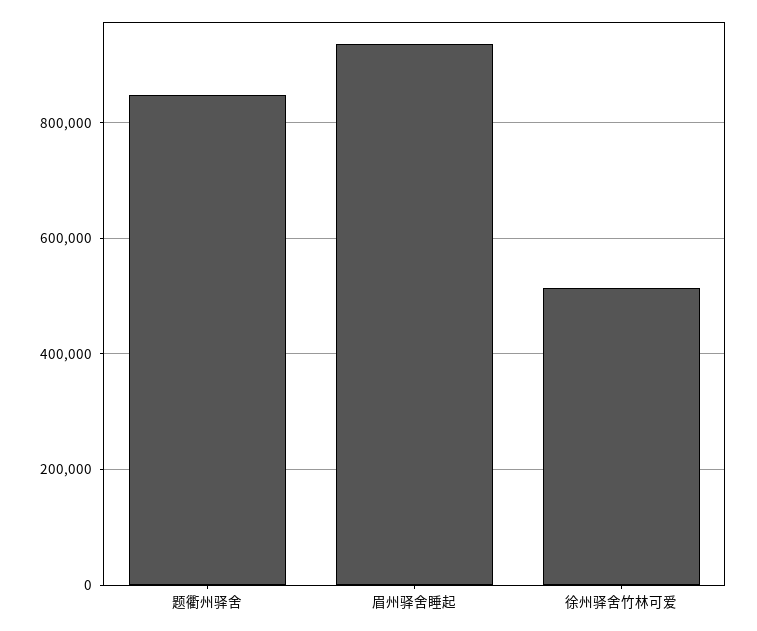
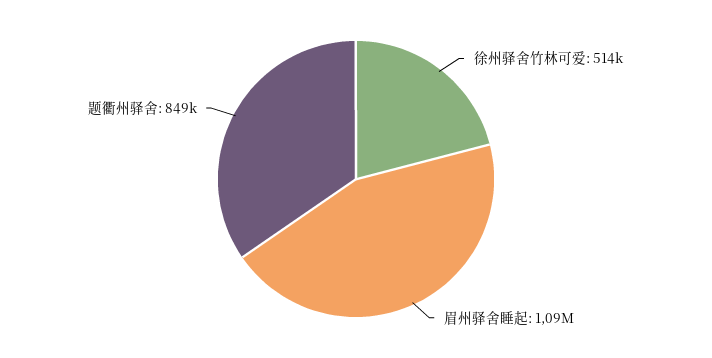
  {
    "题衢州驿舍": 849000,
-   "眉州驿舍睡起": 940000,
+   "眉州驿舍睡起": 1090000,
    "徐州驿舍竹林可爱": 514000
  }

